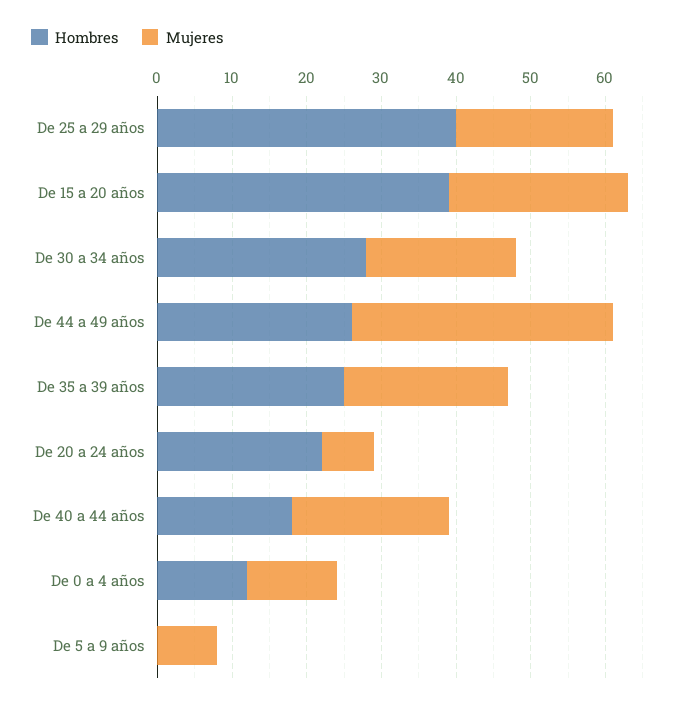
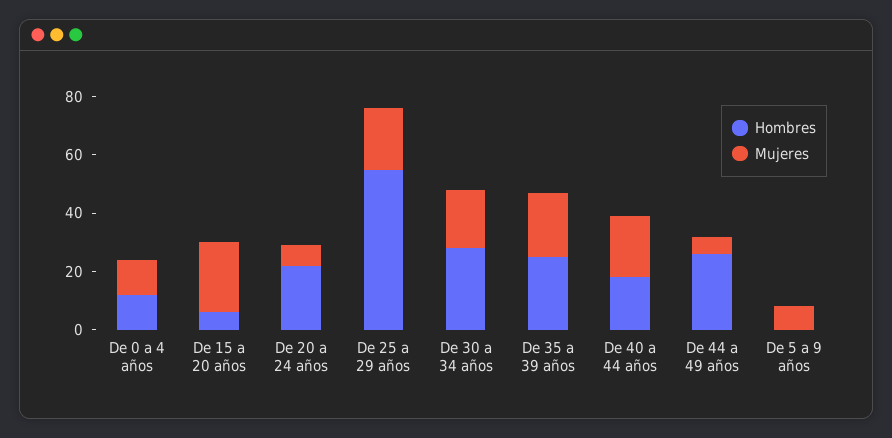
  {
    "Hombres": {
-     "De 25 a 29 años": 40,
+     "De 25 a 29 años": 55,
-     "De 15 a 20 años": 40,
+     "De 15 a 20 años": 5,
      "De 30 a 34 años": 30,
      "De 44 a 49 años": 25,
      "De 35 a 39 años": 25,
      "De 20 a 24 años": 20,
      "De 40 a 44 años": 20,
      "De 0 a 4 años": 10,
      "De 5 a 9 años": 0
    },
    "Mujeres": {
      "De 25 a 29 años": 20,
      "De 15 a 20 años": 25,
      "De 30 a 34 años": 20,
-     "De 44 a 49 años": 35,
+     "De 44 a 49 años": 5,
      "De 35 a 39 años": 20,
      "De 20 a 24 años": 5,
      "De 40 a 44 años": 20,
      "De 0 a 4 años": 10,
      "De 5 a 9 años": 10
    }
  }

